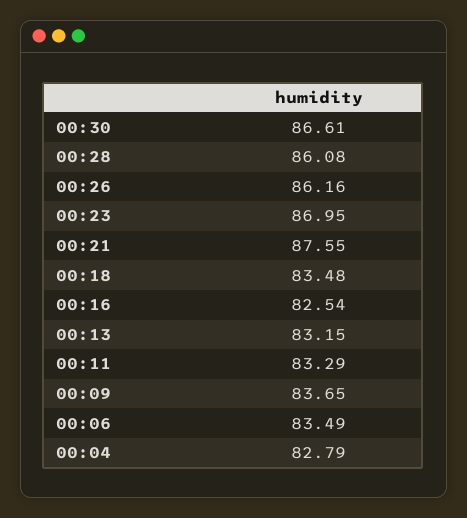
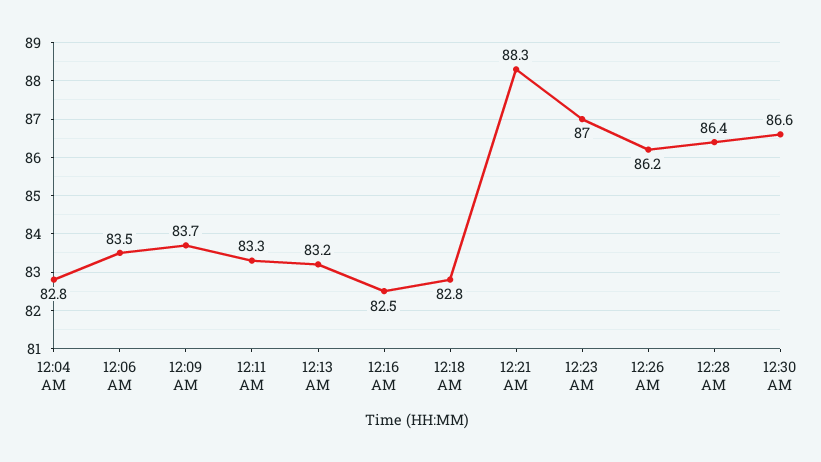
  {
    "00:30": 86.61,
-   "00:28": 86.08,
+   "00:28": 86.4,
    "00:26": 86.16,
    "00:23": 86.95,
-   "00:21": 87.55,
+   "00:21": 88.3,
-   "00:18": 83.48,
+   "00:18": 82.8,
    "00:16": 82.54,
    "00:13": 83.15,
    "00:11": 83.29,
    "00:09": 83.65,
    "00:06": 83.49,
    "00:04": 82.79
  }

